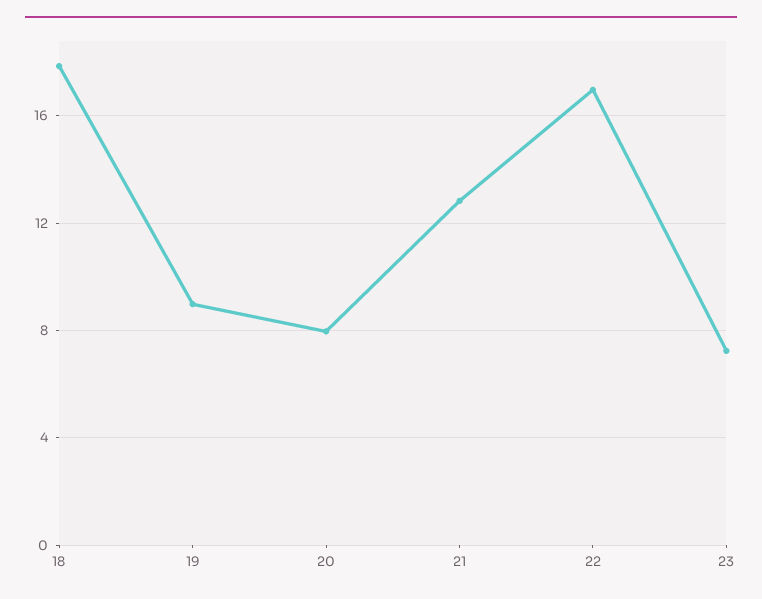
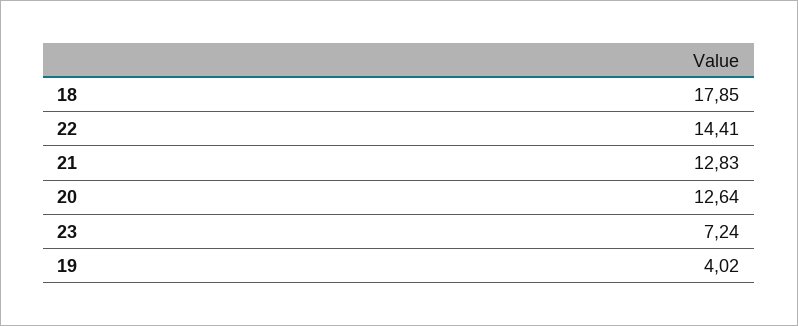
  {
    "18": 17.85,
-   "19": 9,
+   "19": 4.02,
-   "20": 8,
+   "20": 12.64,
    "21": 12.83,
-   "22": 17,
+   "22": 14.41,
    "23": 7.24
  }

